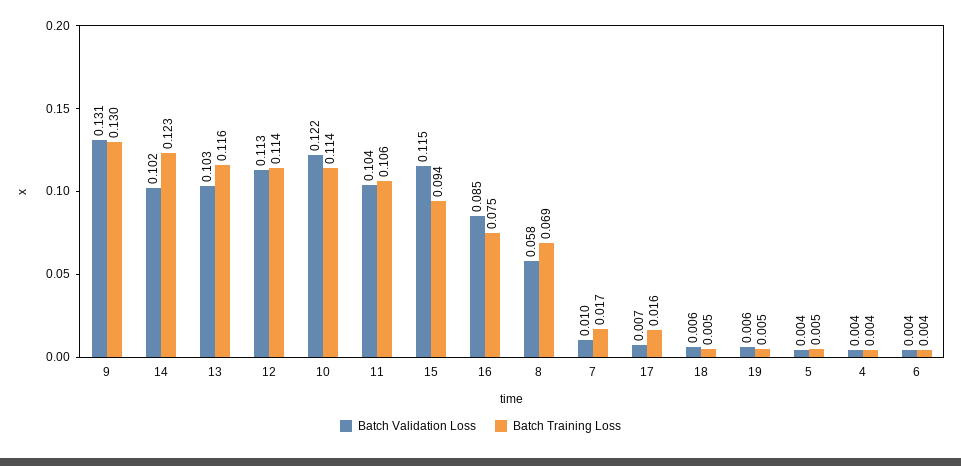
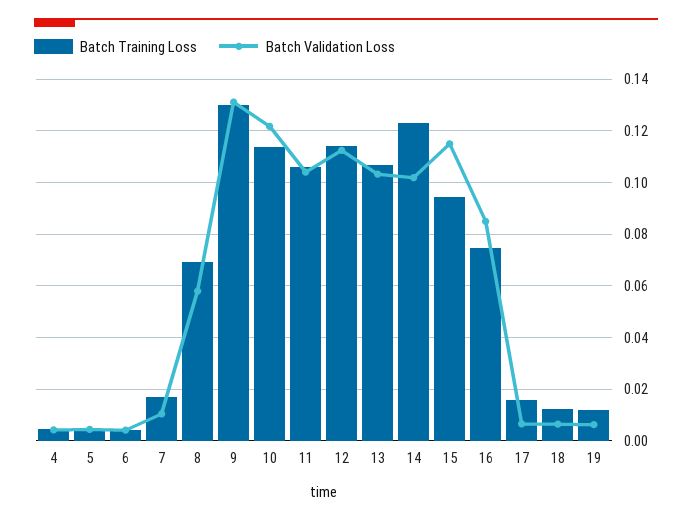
  {
    "Batch Validation Loss": {
      "9": 0.131,
      "14": 0.102,
      "13": 0.103,
      "12": 0.113,
      "10": 0.122,
      "11": 0.104,
      "15": 0.115,
      "16": 0.085,
      "8": 0.058,
      "7": 0.01,
      "17": 0.007,
      "18": 0.006,
      "19": 0.006,
      "5": 0.004,
      "4": 0.004,
      "6": 0.004
    },
    "Batch Training Loss": {
      "9": 0.13,
      "14": 0.123,
-     "13": 0.116,
+     "13": 0.1075,
      "12": 0.114,
      "10": 0.114,
      "11": 0.106,
      "15": 0.094,
      "16": 0.075,
      "8": 0.069,
      "7": 0.017,
      "17": 0.016,
-     "18": 0.005,
+     "18": 0.0125,
-     "19": 0.005,
+     "19": 0.0125,
      "5": 0.005,
      "4": 0.004,
      "6": 0.004
    }
  }

